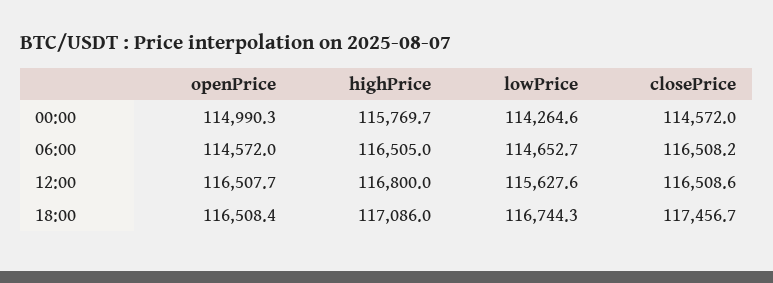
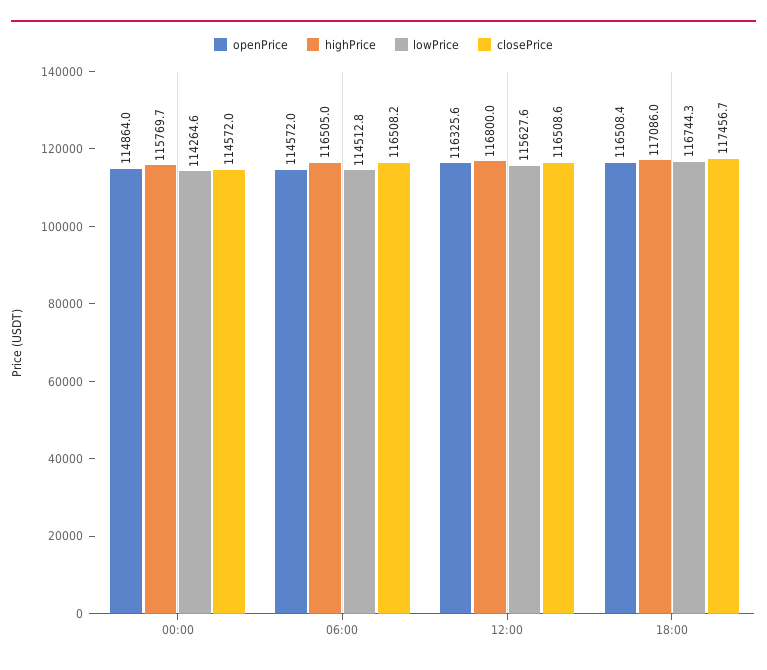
  {
    "openPrice": {
-     "00:00": 114990.3,
+     "00:00": 114864,
      "06:00": 114572,
-     "12:00": 116507.7,
+     "12:00": 116325.6,
      "18:00": 116508.4
    },
    "highPrice": {
      "00:00": 115769.7,
      "06:00": 116505,
      "12:00": 116800,
      "18:00": 117086
    },
    "lowPrice": {
      "00:00": 114264.6,
-     "06:00": 114652.7,
+     "06:00": 114512.8,
      "12:00": 115627.6,
      "18:00": 116744.3
    },
    "closePrice": {
      "00:00": 114572,
      "06:00": 116508.2,
      "12:00": 116508.6,
      "18:00": 117456.7
    }
  }

